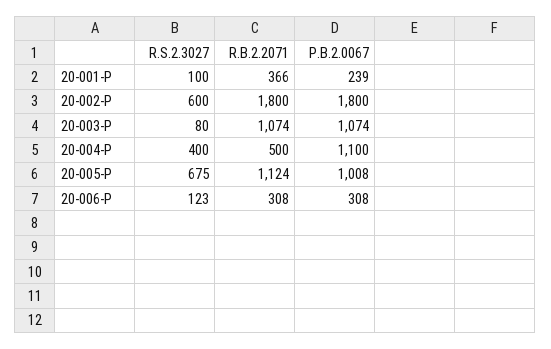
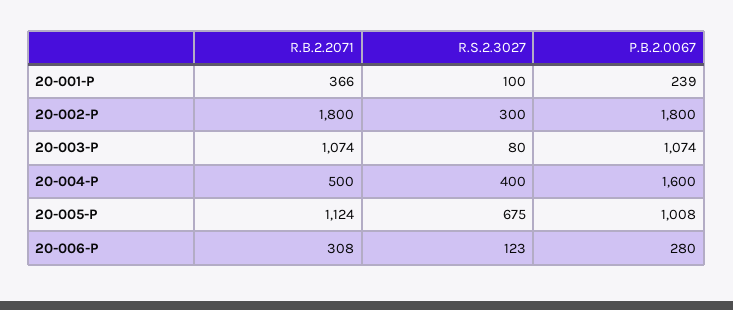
  {
    "R.S.2.3027": {
      "20-001-P": 100,
-     "20-002-P": 600,
+     "20-002-P": 300,
      "20-003-P": 80,
      "20-004-P": 400,
      "20-005-P": 675,
      "20-006-P": 123
    },
    "R.B.2.2071": {
      "20-001-P": 366,
      "20-002-P": 1800,
      "20-003-P": 1074,
      "20-004-P": 500,
      "20-005-P": 1124,
      "20-006-P": 308
    },
    "P.B.2.0067": {
      "20-001-P": 239,
      "20-002-P": 1800,
      "20-003-P": 1074,
-     "20-004-P": 1100,
+     "20-004-P": 1600,
      "20-005-P": 1008,
-     "20-006-P": 308
+     "20-006-P": 280
    }
  }

